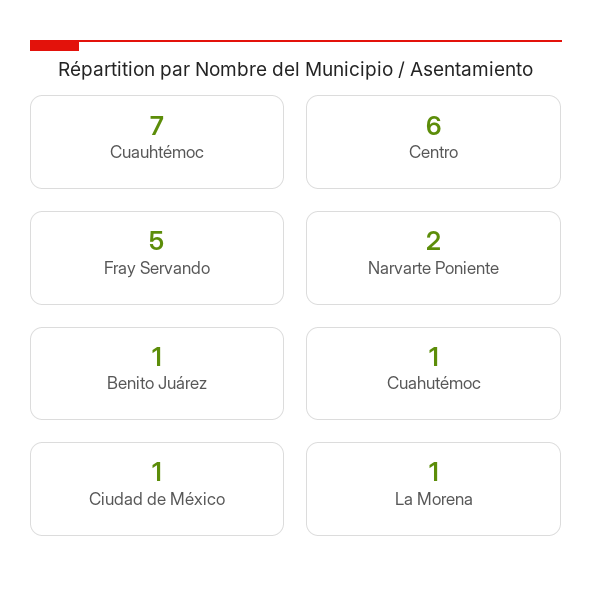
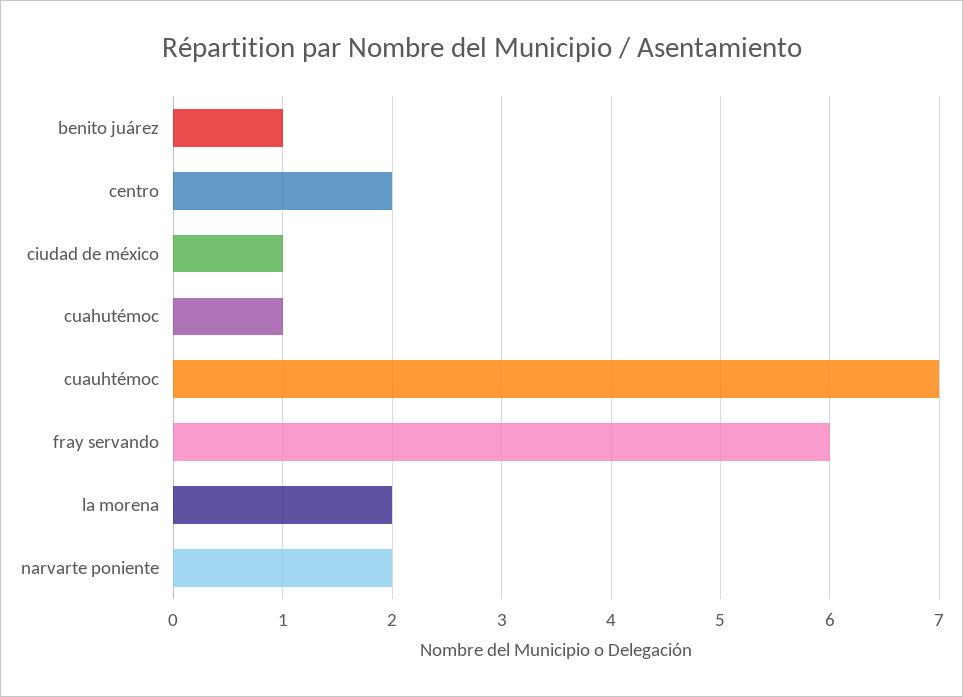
  {
    "Cuauhtémoc": 7,
-   "Centro": 6,
+   "Centro": 2,
-   "Fray Servando": 5,
+   "Fray Servando": 6,
    "Narvarte Poniente": 2,
    "Benito Juárez": 1,
    "Cuahutémoc": 1,
    "Ciudad de México": 1,
-   "La Morena": 1
+   "La Morena": 2
  }

